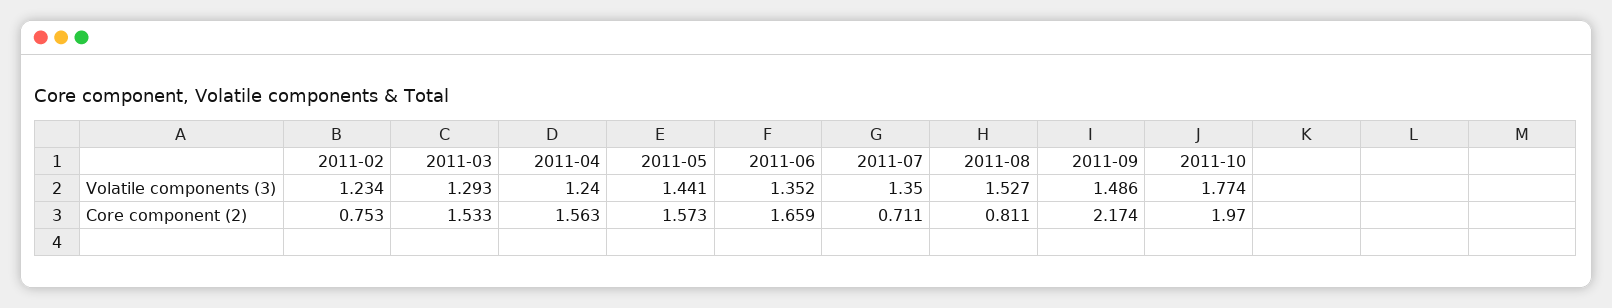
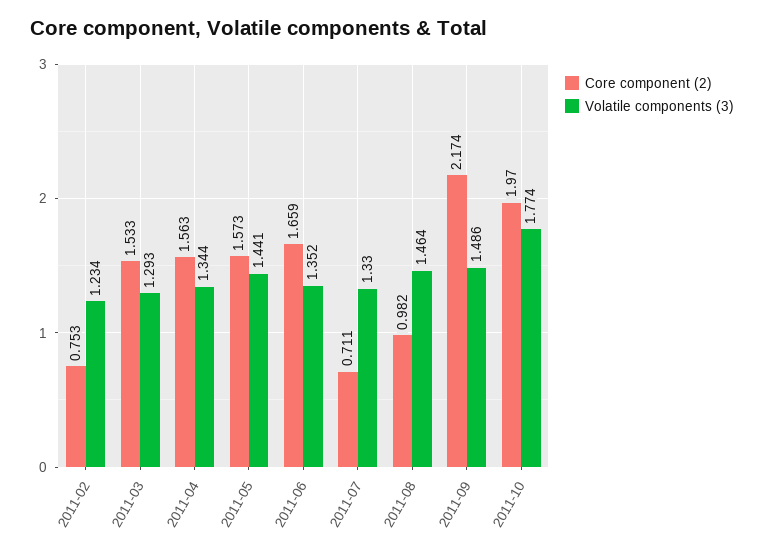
  {
    "Volatile components (3)": {
      "2011-02": 1.234,
      "2011-03": 1.293,
-     "2011-04": 1.24,
+     "2011-04": 1.344,
      "2011-05": 1.441,
      "2011-06": 1.352,
-     "2011-07": 1.35,
+     "2011-07": 1.33,
-     "2011-08": 1.527,
+     "2011-08": 1.464,
      "2011-09": 1.486,
      "2011-10": 1.774
    },
    "Core component (2)": {
      "2011-02": 0.753,
      "2011-03": 1.533,
      "2011-04": 1.563,
      "2011-05": 1.573,
      "2011-06": 1.659,
      "2011-07": 0.711,
-     "2011-08": 0.811,
+     "2011-08": 0.982,
      "2011-09": 2.174,
      "2011-10": 1.97
    }
  }

